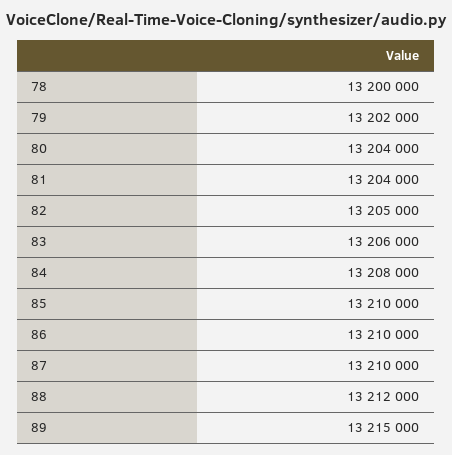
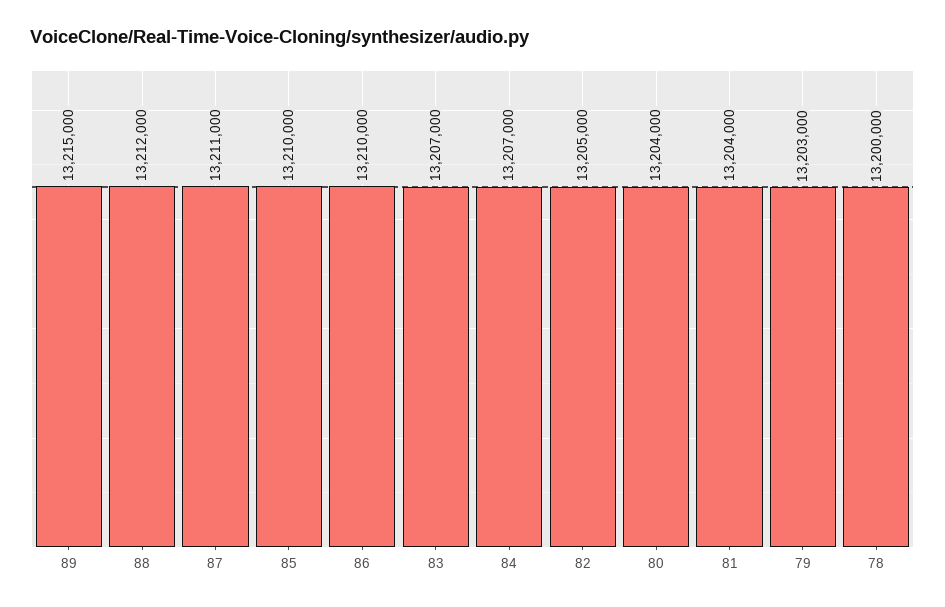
  {
    "78": 13200000,
-   "79": 13202000,
+   "79": 13203000,
    "80": 13204000,
    "81": 13204000,
    "82": 13205000,
-   "83": 13206000,
+   "83": 13207000,
-   "84": 13208000,
+   "84": 13207000,
    "85": 13210000,
    "86": 13210000,
-   "87": 13210000,
+   "87": 13211000,
    "88": 13212000,
    "89": 13215000
  }

